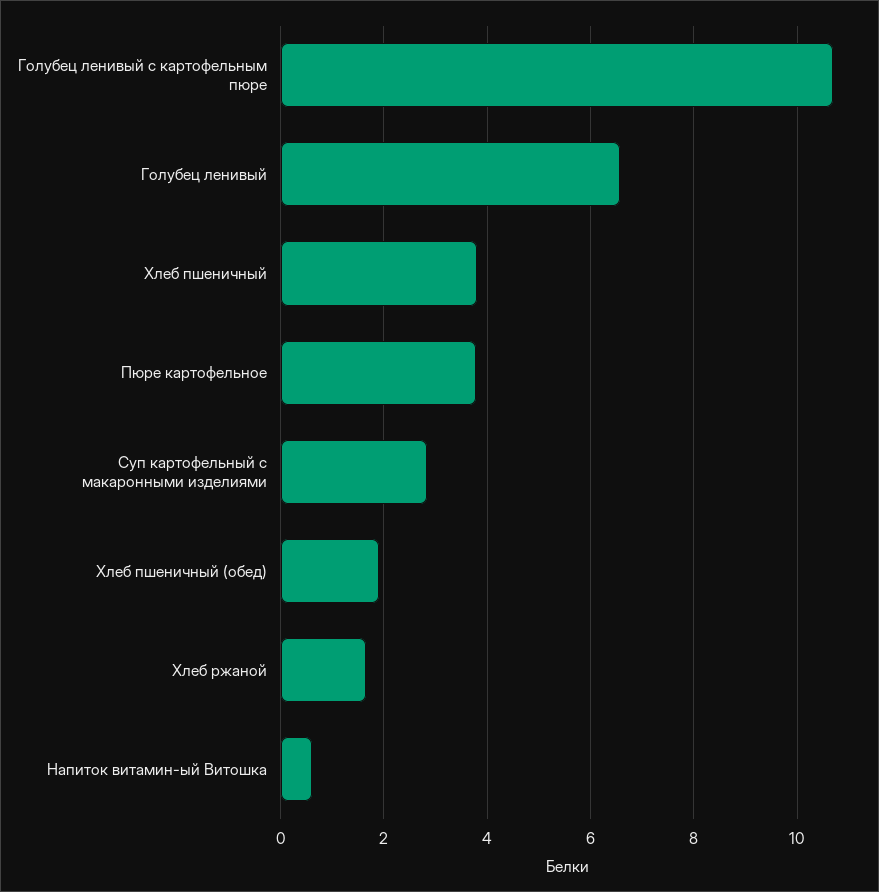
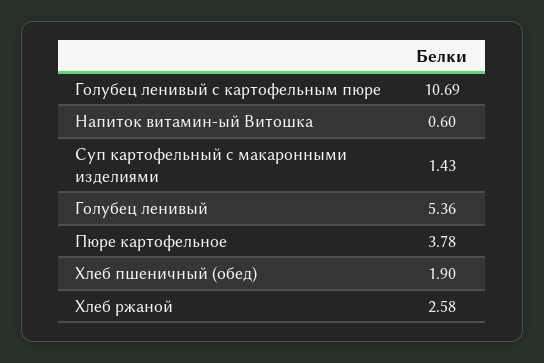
  {
    "Голубец ленивый с картофельным пюре": 10.69,
-   "Голубец ленивый": 6.6,
+   "Голубец ленивый": 5.36,
-   "Хлеб пшеничный": 3.8,
    "Пюре картофельное": 3.78,
-   "Суп картофельный с макаронными изделиями": 2.8,
+   "Суп картофельный с макаронными изделиями": 1.43,
    "Хлеб пшеничный (обед)": 1.9,
-   "Хлеб ржаной": 1.6,
+   "Хлеб ржаной": 2.58,
    "Напиток витамин-ый Витошка": 0.6
  }

